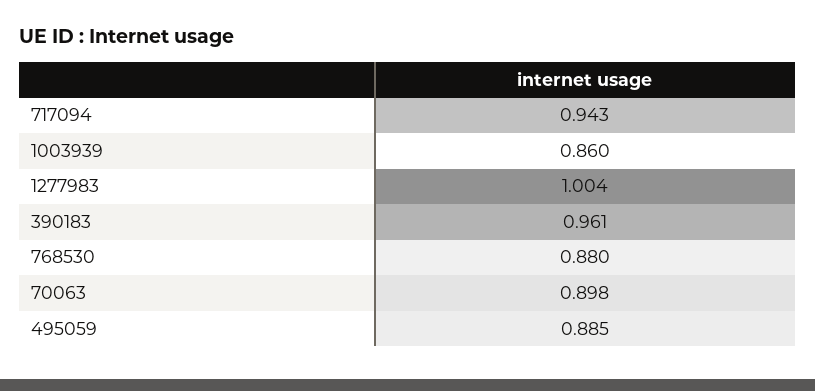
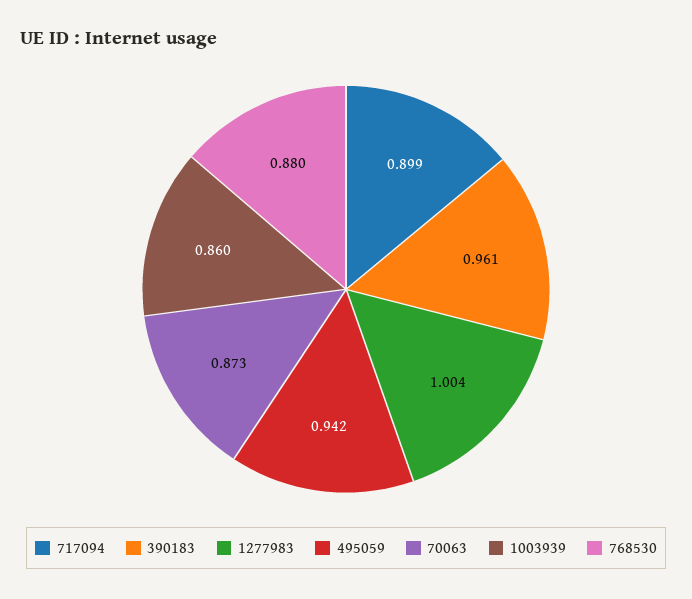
  {
-   "717094": 0.943,
+   "717094": 0.899,
    "1003939": 0.86,
    "1277983": 1.004,
    "390183": 0.961,
    "768530": 0.88,
-   "70063": 0.898,
+   "70063": 0.873,
-   "495059": 0.885
+   "495059": 0.942
  }

